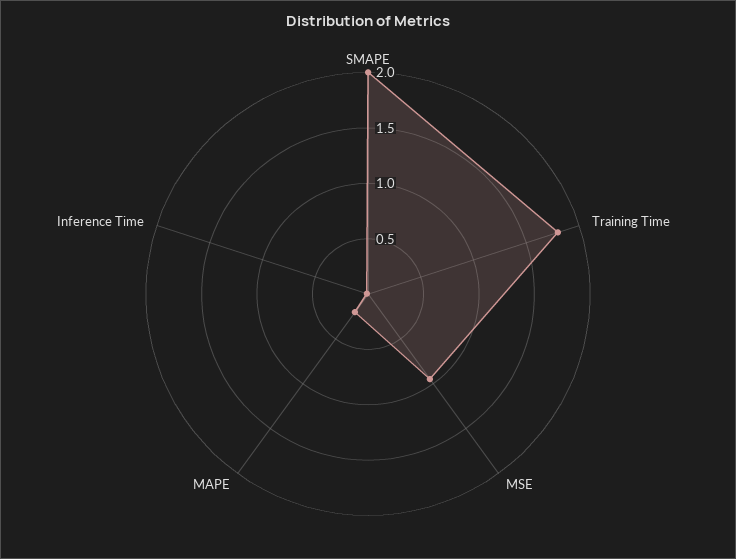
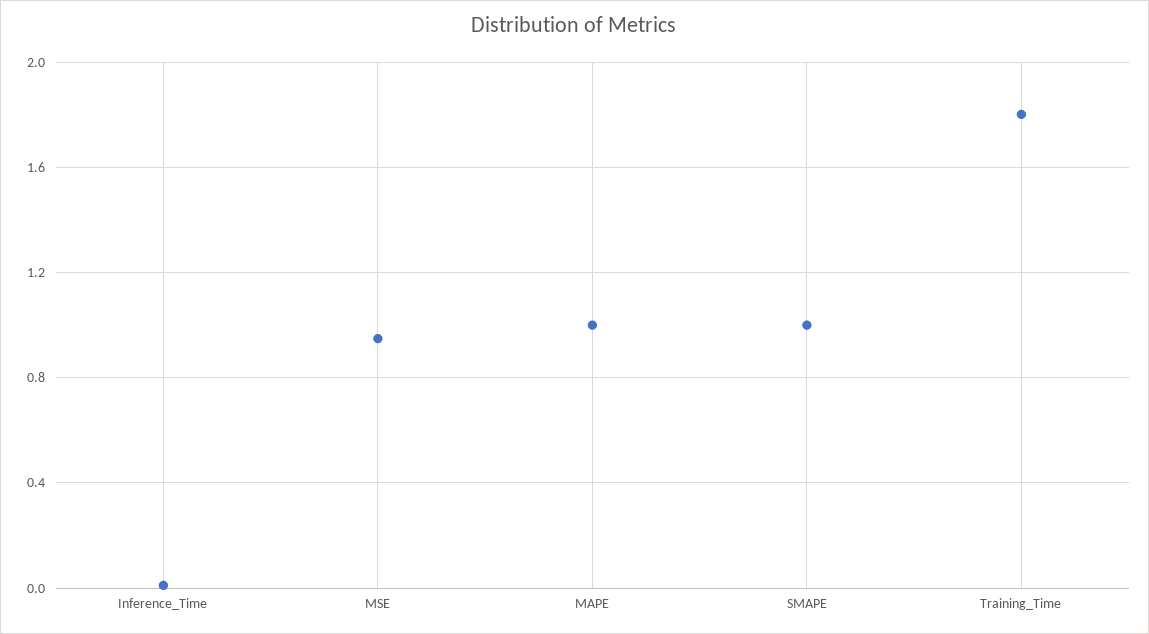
  {
-   "SMAPE": 2,
+   "SMAPE": 1,
    "Training Time": 1.8,
    "MSE": 0.95,
-   "MAPE": 0.2,
+   "MAPE": 1,
    "Inference Time": 0
  }

